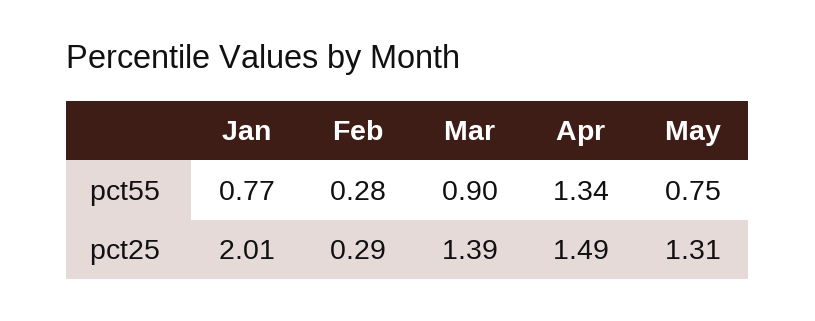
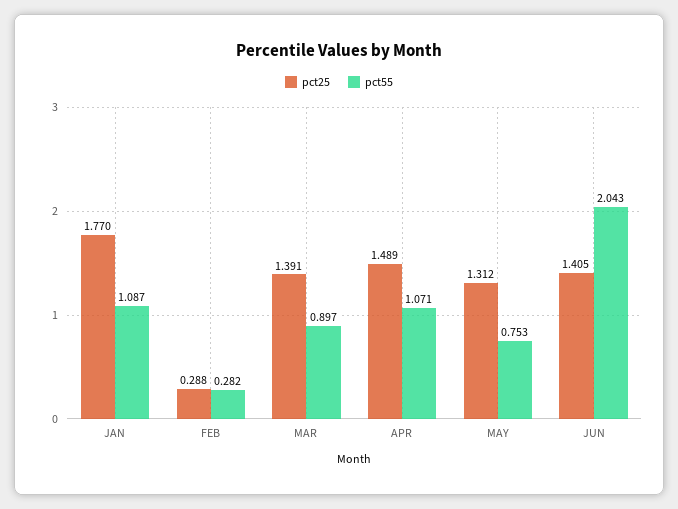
  {
    "pct55": {
-     "Jan": 0.77,
+     "Jan": 1.087,
      "Feb": 0.282,
      "Mar": 0.897,
-     "Apr": 1.34,
+     "Apr": 1.071,
-     "May": 0.753
+     "May": 0.753,
+     "JUN": 2.043
    },
    "pct25": {
-     "Jan": 2.01,
+     "Jan": 1.77,
      "Feb": 0.288,
      "Mar": 1.391,
      "Apr": 1.489,
-     "May": 1.312
+     "May": 1.312,
+     "JUN": 1.405
    }
  }

